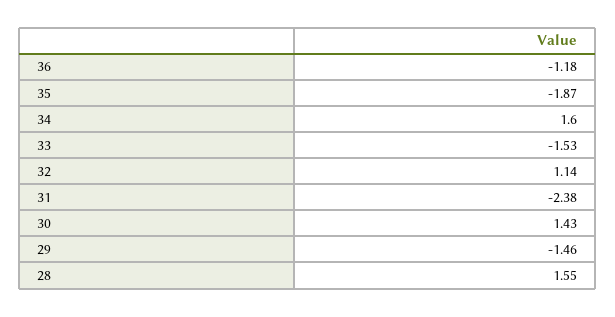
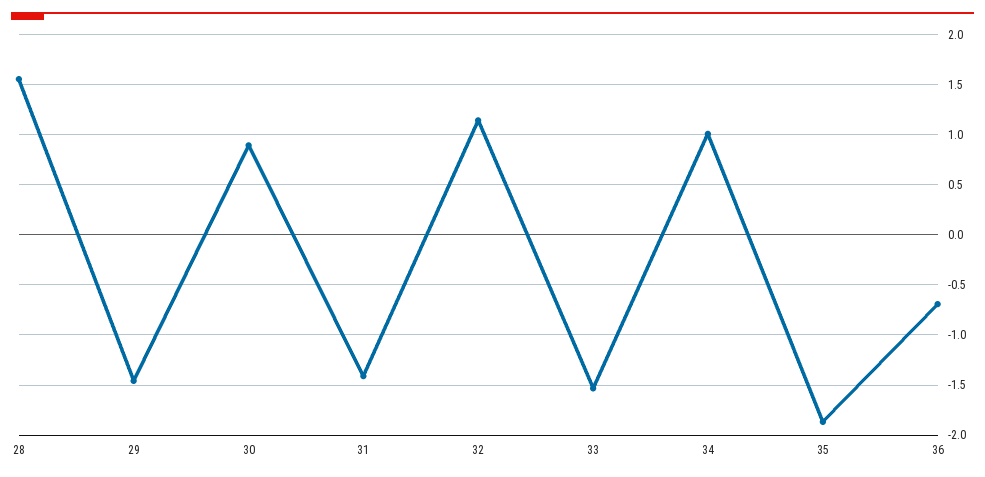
  {
-   "36": -1.18,
+   "36": -0.7,
    "35": -1.87,
-   "34": 1.6,
+   "34": 1,
    "33": -1.53,
    "32": 1.14,
-   "31": -2.38,
+   "31": -1.4,
-   "30": 1.43,
+   "30": 0.9,
    "29": -1.46,
    "28": 1.55
  }

